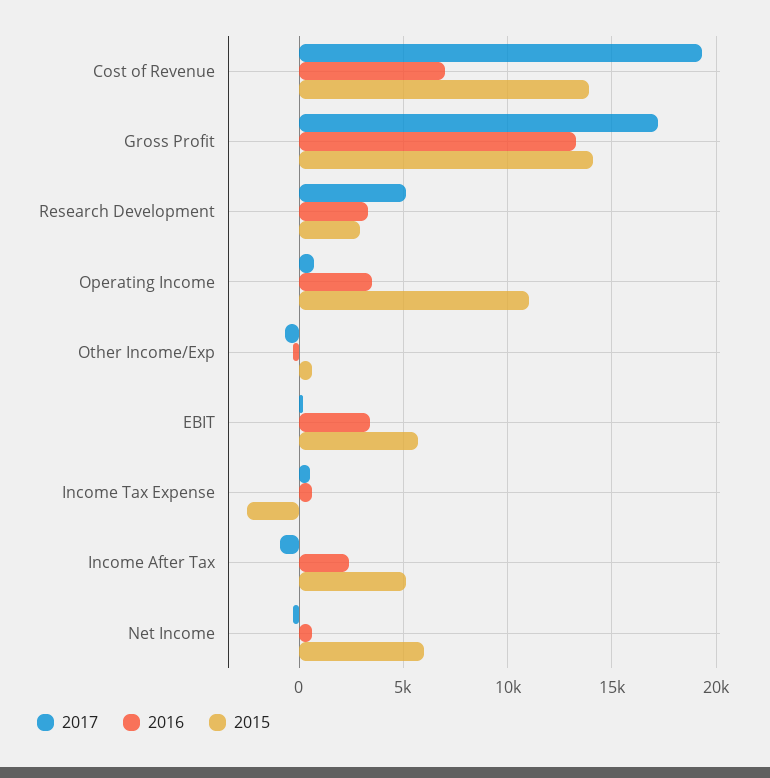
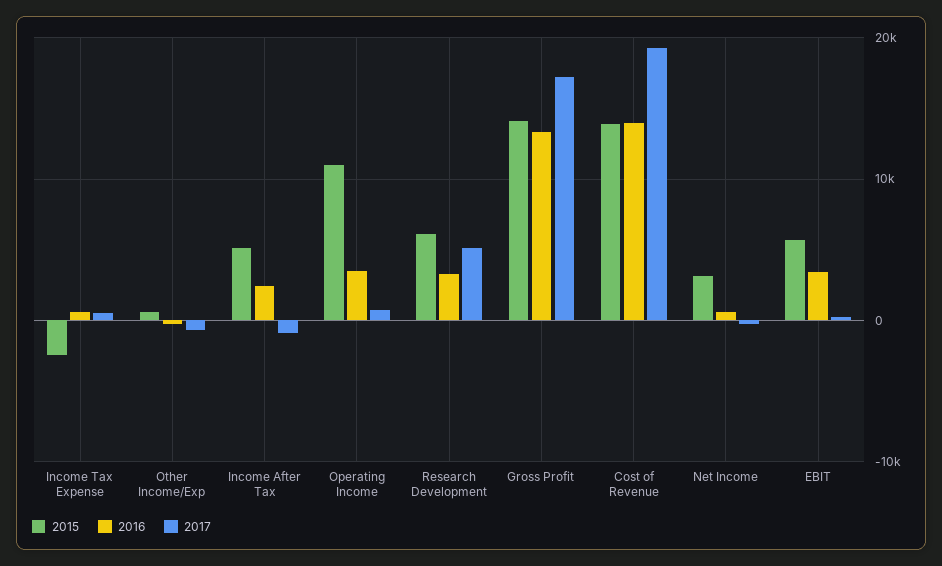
  {
    "2017": {
      "Cost of Revenue": 19500,
      "Gross Profit": 17000,
      "Research Development": 5000,
      "Operating Income": 500,
      "Other Income/Exp": -500,
      "EBIT": 0,
      "Income Tax Expense": 500,
      "Income After Tax": -1000,
      "Net Income": -500
    },
    "2016": {
-     "Cost of Revenue": 7000,
+     "Cost of Revenue": 14000,
      "Gross Profit": 13500,
      "Research Development": 3500,
      "Operating Income": 3500,
      "Other Income/Exp": -500,
      "EBIT": 3500,
      "Income Tax Expense": 500,
      "Income After Tax": 2500,
      "Net Income": 500
    },
    "2015": {
      "Cost of Revenue": 14000,
      "Gross Profit": 14000,
-     "Research Development": 3000,
+     "Research Development": 6000,
      "Operating Income": 11000,
      "Other Income/Exp": 500,
      "EBIT": 5500,
      "Income Tax Expense": -2500,
      "Income After Tax": 5000,
-     "Net Income": 6000
+     "Net Income": 3000
    }
  }

